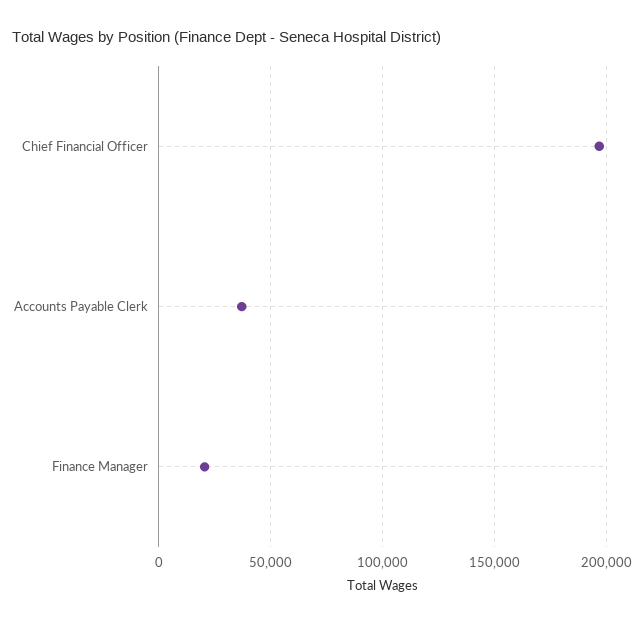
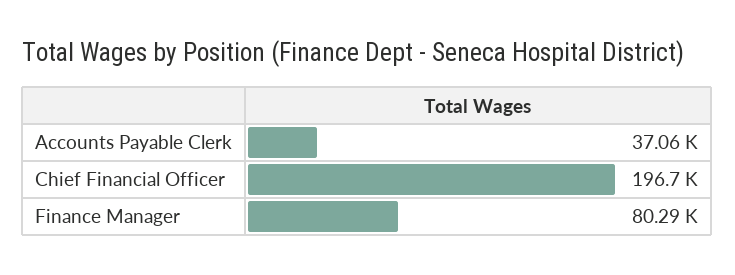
  {
    "Chief Financial Officer": 196700,
    "Accounts Payable Clerk": 37060,
-   "Finance Manager": 20000
+   "Finance Manager": 80290
  }

